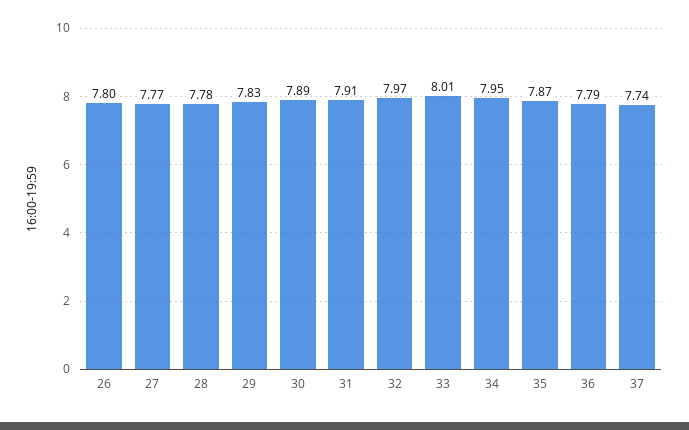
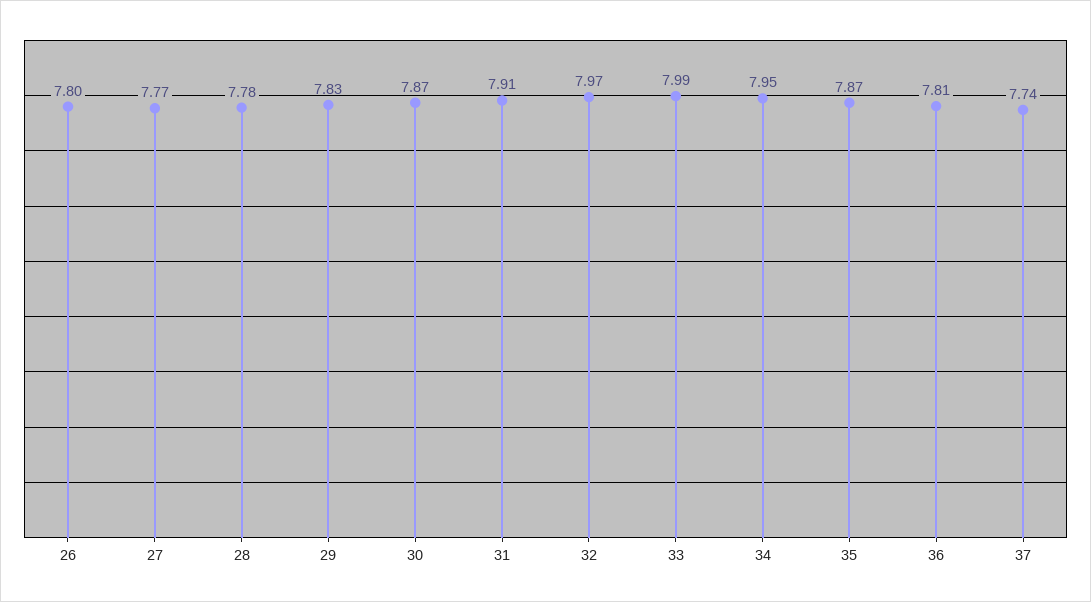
  {
    "26": 7.8,
    "27": 7.77,
    "28": 7.78,
    "29": 7.83,
-   "30": 7.89,
+   "30": 7.87,
    "31": 7.91,
    "32": 7.97,
-   "33": 8.01,
+   "33": 7.99,
    "34": 7.95,
    "35": 7.87,
-   "36": 7.79,
+   "36": 7.81,
    "37": 7.74
  }

